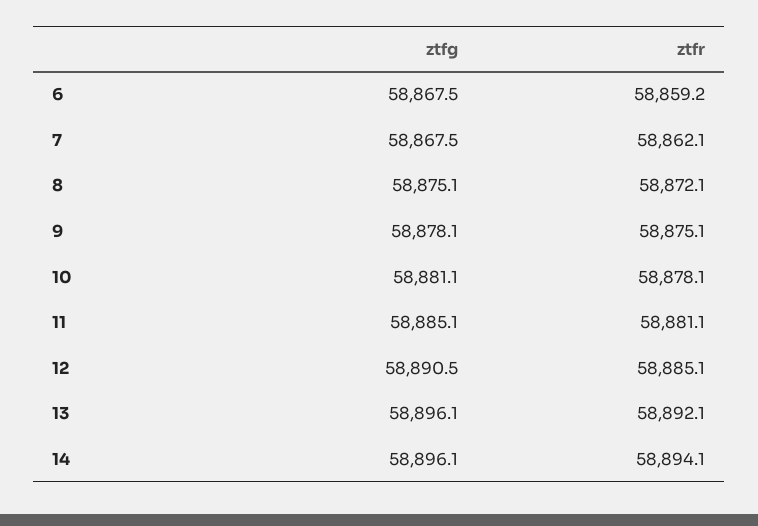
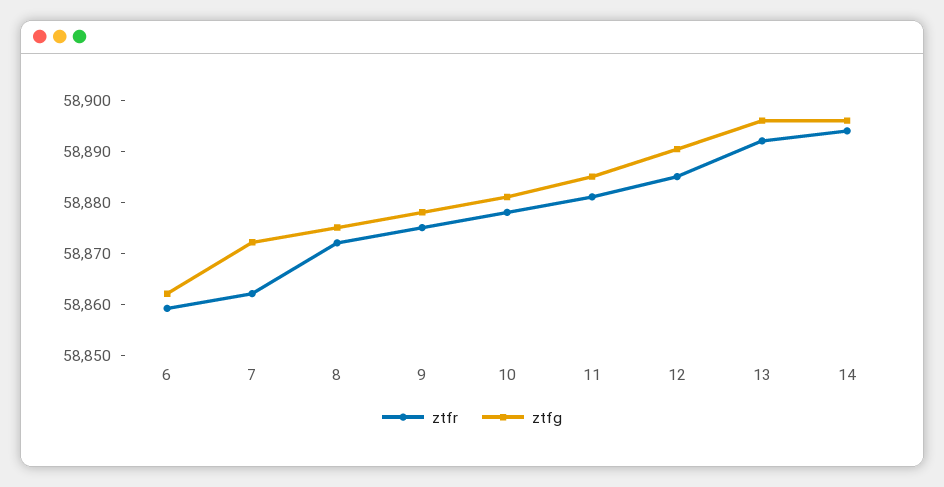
  {
    "ztfg": {
-     "6": 58867.5,
+     "6": 58862,
-     "7": 58867.5,
+     "7": 58872,
      "8": 58875.1,
      "9": 58878.1,
      "10": 58881.1,
      "11": 58885.1,
      "12": 58890.5,
      "13": 58896.1,
      "14": 58896.1
    },
    "ztfr": {
      "6": 58859.2,
      "7": 58862.1,
      "8": 58872.1,
      "9": 58875.1,
      "10": 58878.1,
      "11": 58881.1,
      "12": 58885.1,
      "13": 58892.1,
      "14": 58894.1
    }
  }

